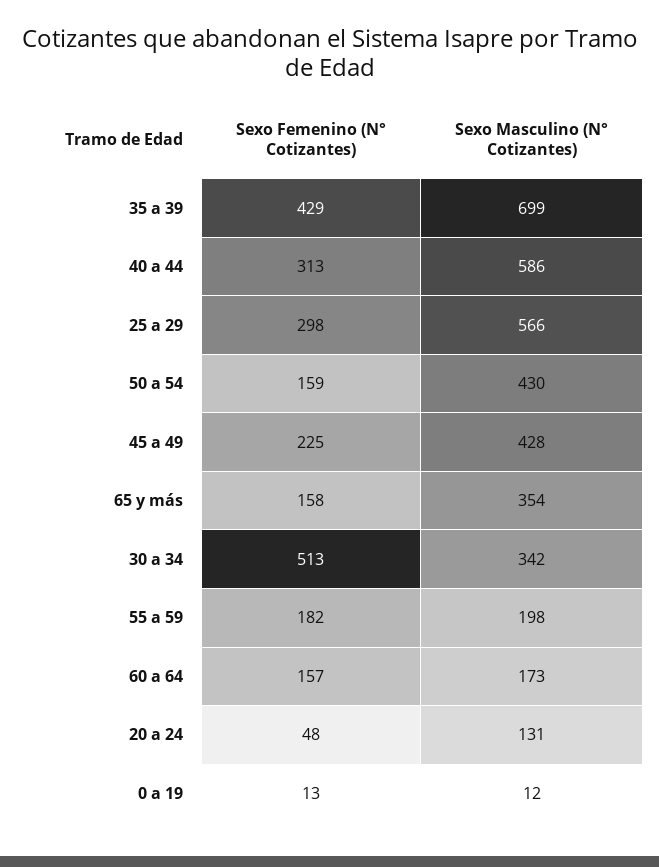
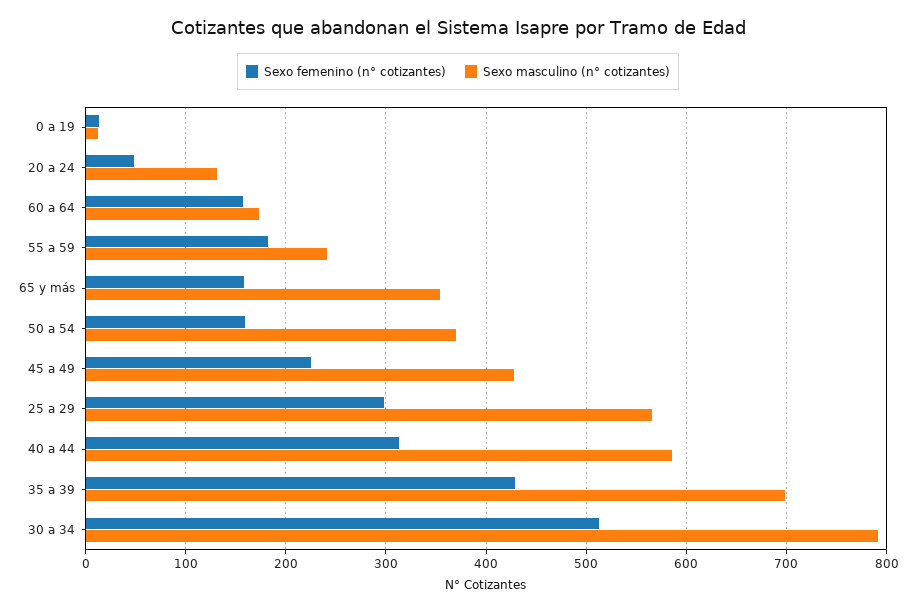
  {
    "Sexo Femenino (N° Cotizantes)": {
      "35 a 39": 429,
      "40 a 44": 313,
      "25 a 29": 298,
      "50 a 54": 159,
      "45 a 49": 225,
      "65 y más": 158,
      "30 a 34": 513,
      "55 a 59": 182,
      "60 a 64": 157,
      "20 a 24": 48,
      "0 a 19": 13
    },
    "Sexo Masculino (N° Cotizantes)": {
      "35 a 39": 699,
      "40 a 44": 586,
      "25 a 29": 566,
-     "50 a 54": 430,
+     "50 a 54": 370,
      "45 a 49": 428,
      "65 y más": 354,
-     "30 a 34": 342,
+     "30 a 34": 790,
-     "55 a 59": 198,
+     "55 a 59": 240,
      "60 a 64": 173,
      "20 a 24": 131,
      "0 a 19": 12
    }
  }

